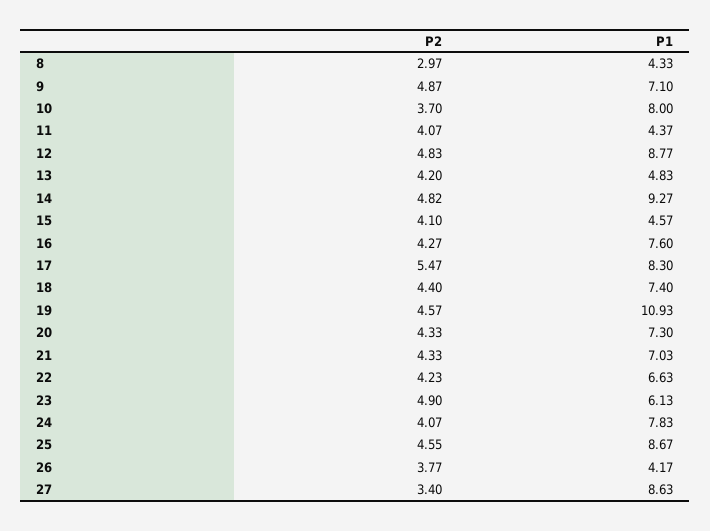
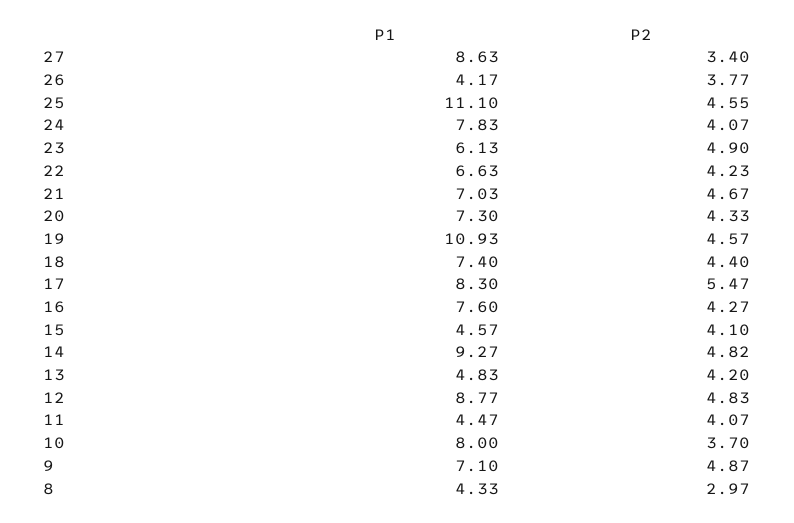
  {
    "P2": {
      "8": 2.97,
      "9": 4.87,
      "10": 3.7,
      "11": 4.07,
      "12": 4.83,
      "13": 4.2,
      "14": 4.82,
      "15": 4.1,
      "16": 4.27,
      "17": 5.47,
      "18": 4.4,
      "19": 4.57,
      "20": 4.33,
-     "21": 4.33,
+     "21": 4.67,
      "22": 4.23,
      "23": 4.9,
      "24": 4.07,
      "25": 4.55,
      "26": 3.77,
      "27": 3.4
    },
    "P1": {
      "8": 4.33,
      "9": 7.1,
      "10": 8,
-     "11": 4.37,
+     "11": 4.47,
      "12": 8.77,
      "13": 4.83,
      "14": 9.27,
      "15": 4.57,
      "16": 7.6,
      "17": 8.3,
      "18": 7.4,
      "19": 10.93,
      "20": 7.3,
      "21": 7.03,
      "22": 6.63,
      "23": 6.13,
      "24": 7.83,
-     "25": 8.67,
+     "25": 11.1,
      "26": 4.17,
      "27": 8.63
    }
  }

